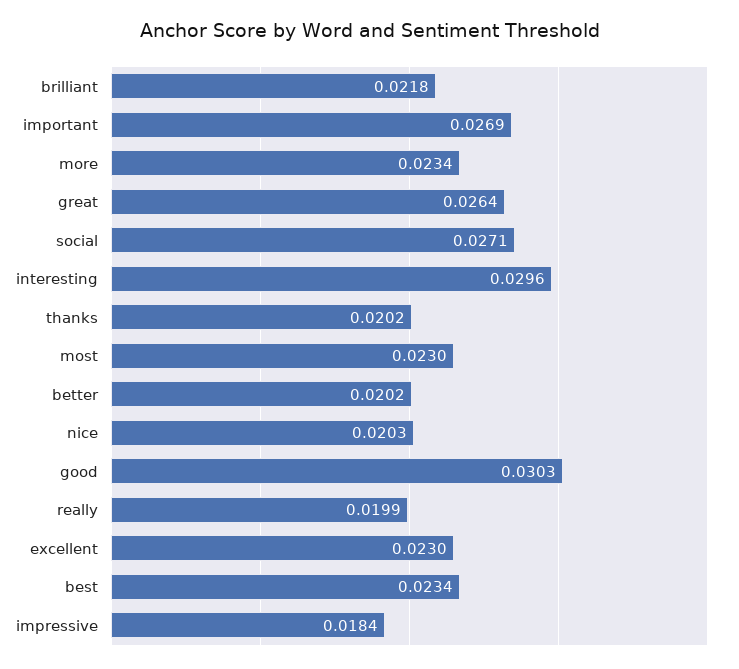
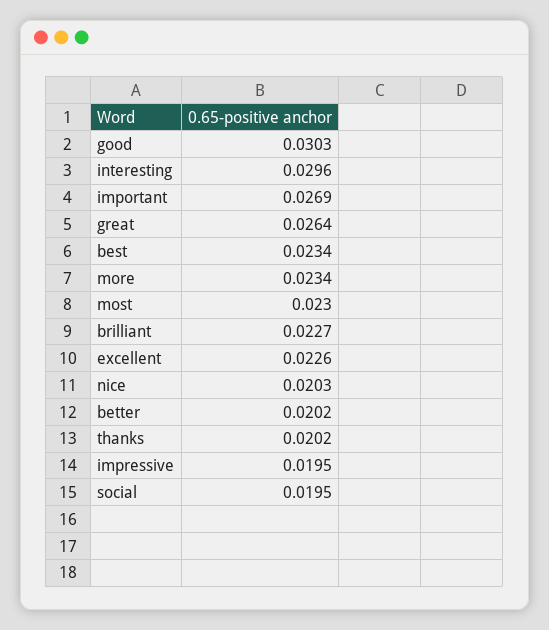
  {
-   "brilliant": 0.0218,
+   "brilliant": 0.0227,
    "important": 0.0269,
    "more": 0.0234,
    "great": 0.0264,
-   "social": 0.0271,
+   "social": 0.0195,
    "interesting": 0.0296,
    "thanks": 0.0202,
    "most": 0.023,
    "better": 0.0202,
    "nice": 0.0203,
    "good": 0.0303,
-   "really": 0.0199,
-   "excellent": 0.023,
+   "excellent": 0.0226,
    "best": 0.0234,
-   "impressive": 0.0184
+   "impressive": 0.0195
  }

